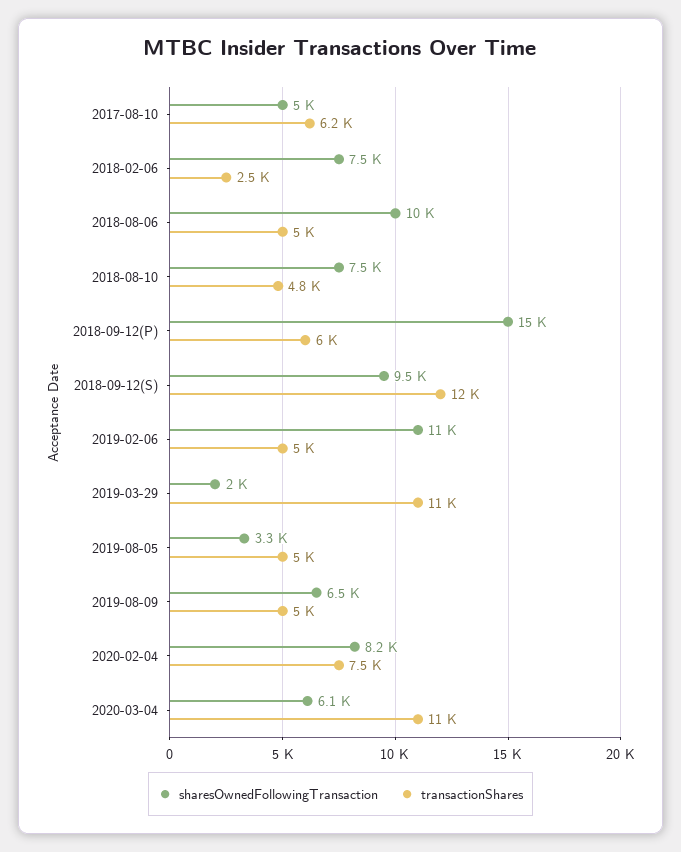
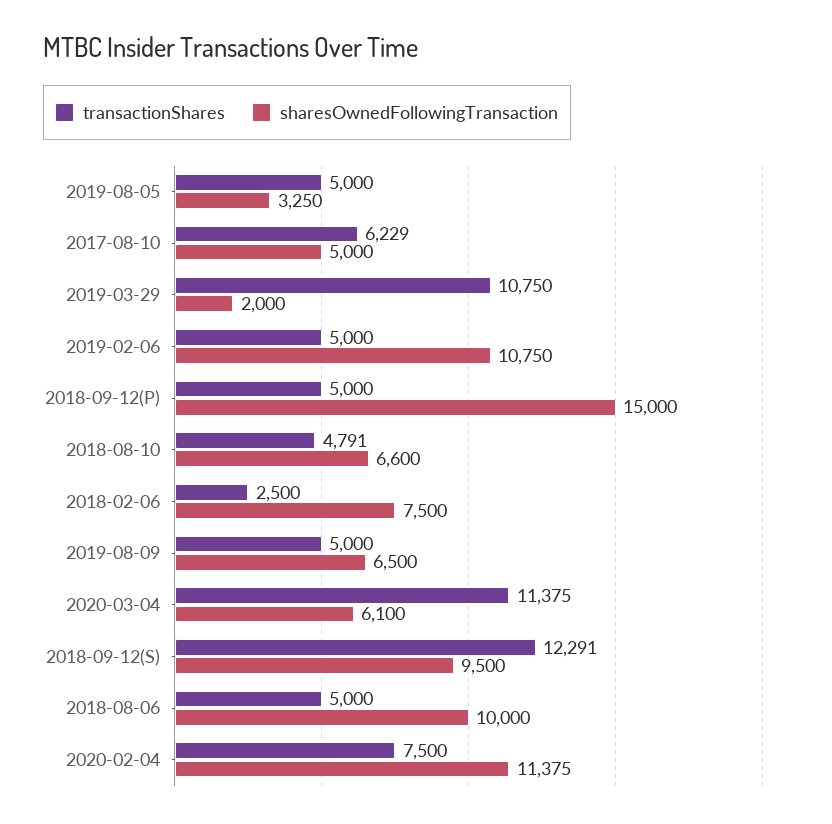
  {
    "sharesOwnedFollowingTransaction": {
      "2017-08-10": 5000,
      "2018-02-06": 7500,
      "2018-08-06": 10000,
-     "2018-08-10": 7500,
+     "2018-08-10": 6600,
      "2018-09-12(P)": 15000,
      "2018-09-12(S)": 9500,
      "2019-02-06": 10750,
      "2019-03-29": 2000,
      "2019-08-05": 3250,
      "2019-08-09": 6500,
-     "2020-02-04": 8200,
+     "2020-02-04": 11375,
      "2020-03-04": 6100
    },
    "transactionShares": {
      "2017-08-10": 6229,
      "2018-02-06": 2500,
      "2018-08-06": 5000,
      "2018-08-10": 4791,
-     "2018-09-12(P)": 6000,
+     "2018-09-12(P)": 5000,
      "2018-09-12(S)": 12291,
      "2019-02-06": 5000,
      "2019-03-29": 10750,
      "2019-08-05": 5000,
      "2019-08-09": 5000,
      "2020-02-04": 7500,
      "2020-03-04": 11375
    }
  }

